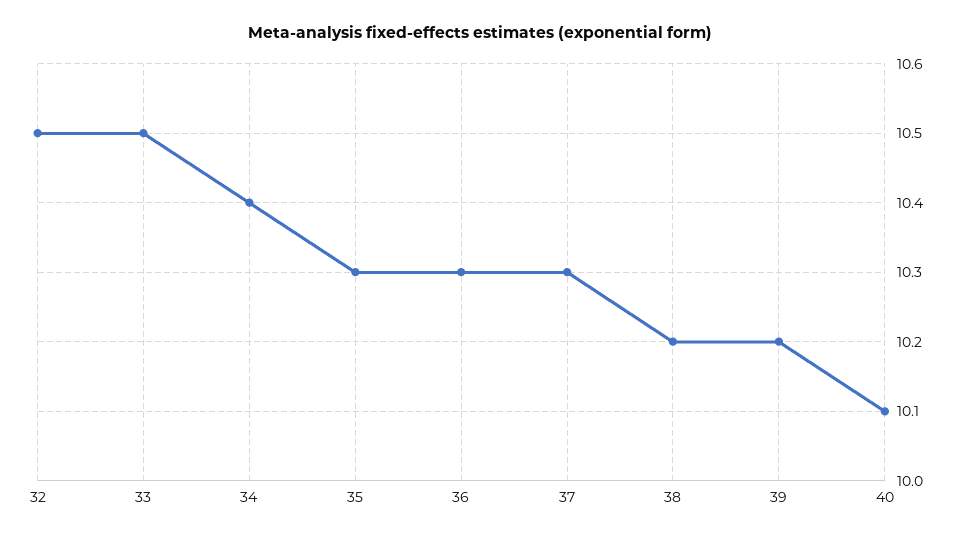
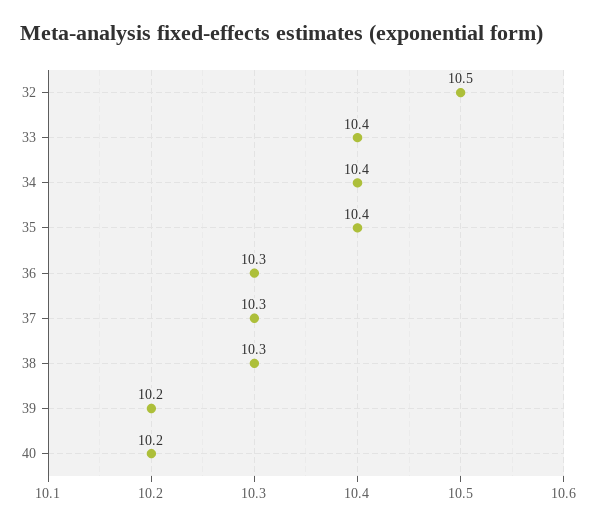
  {
    "32": 10.5,
-   "33": 10.5,
+   "33": 10.4,
    "34": 10.4,
-   "35": 10.3,
+   "35": 10.4,
    "36": 10.3,
    "37": 10.3,
-   "38": 10.2,
+   "38": 10.3,
    "39": 10.2,
-   "40": 10.1
+   "40": 10.2
  }

